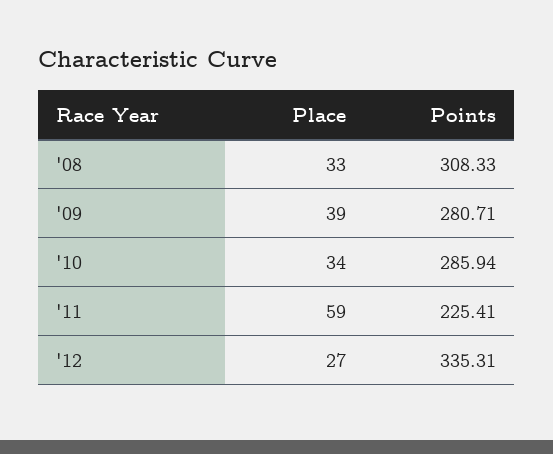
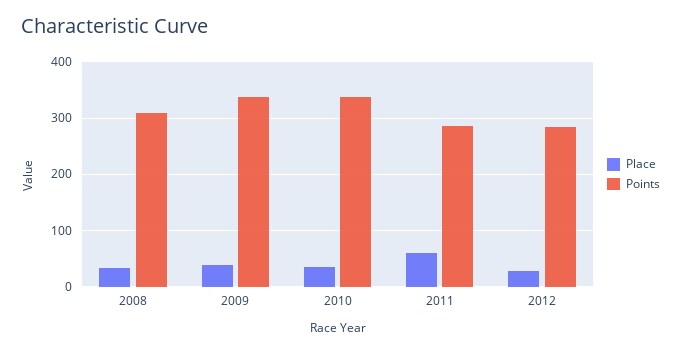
  {
    "Place": {
      "'08": 33,
      "'09": 39,
      "'10": 34,
      "'11": 59,
      "'12": 27
    },
    "Points": {
      "'08": 308.33,
-     "'09": 280.71,
+     "'09": 340,
-     "'10": 285.94,
+     "'10": 340,
-     "'11": 225.41,
+     "'11": 280,
-     "'12": 335.31
+     "'12": 280
    }
  }

